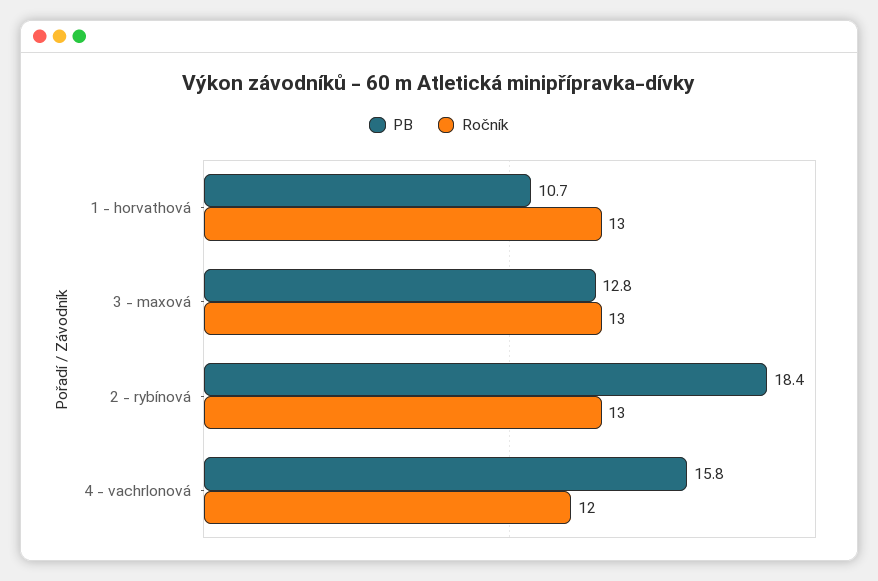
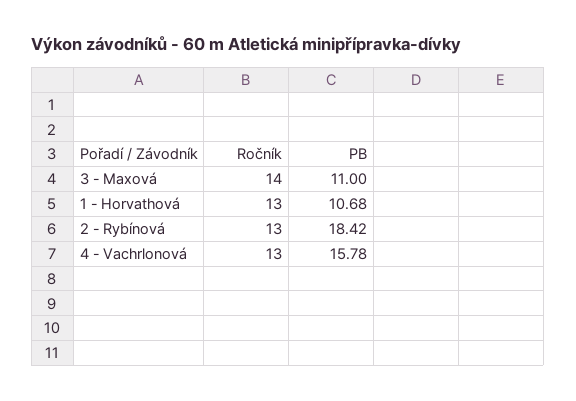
  {
    "PB": {
      "1 - horvathová": 10.68,
-     "3 - maxová": 12.8,
+     "3 - maxová": 11,
      "2 - rybínová": 18.42,
      "4 - vachrlonová": 15.78
    },
    "Ročník": {
      "1 - horvathová": 13,
-     "3 - maxová": 13,
+     "3 - maxová": 14,
      "2 - rybínová": 13,
-     "4 - vachrlonová": 12
+     "4 - vachrlonová": 13
    }
  }

